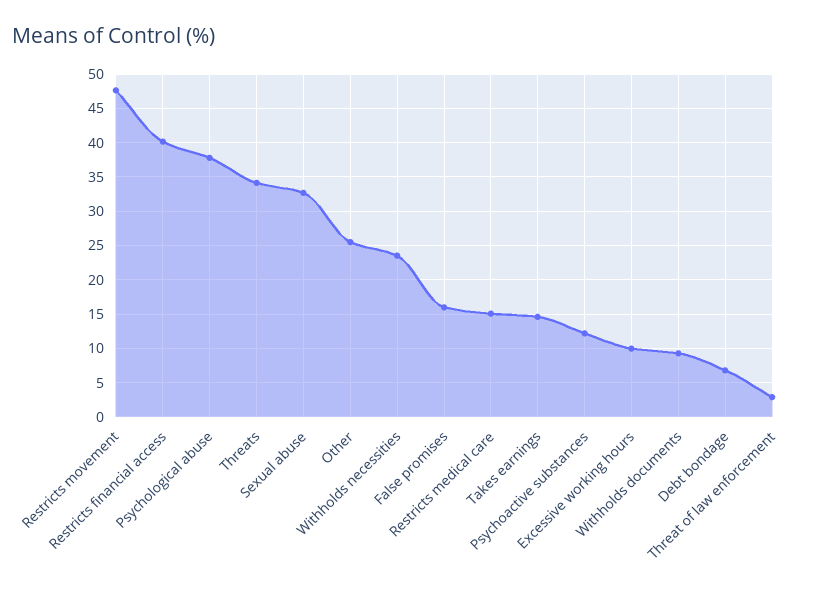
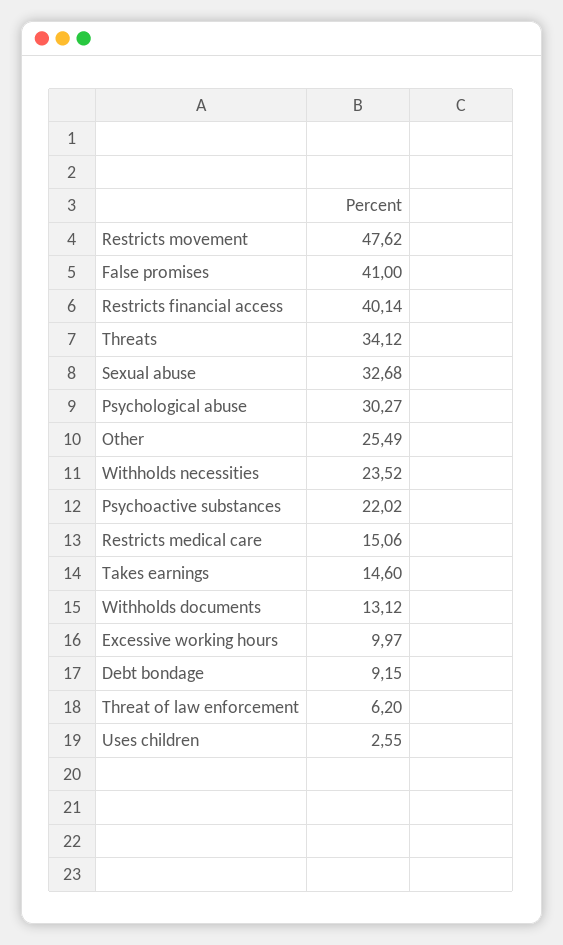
  {
    "Restricts movement": 47.62,
    "Restricts financial access": 40.14,
-   "Psychological abuse": 38,
+   "Psychological abuse": 30.27,
    "Threats": 34.12,
    "Sexual abuse": 32.68,
    "Other": 25.49,
    "Withholds necessities": 23.52,
-   "False promises": 16,
+   "False promises": 41,
    "Restricts medical care": 15.06,
    "Takes earnings": 14.6,
-   "Psychoactive substances": 12,
+   "Psychoactive substances": 22.02,
    "Excessive working hours": 9.97,
-   "Withholds documents": 9,
+   "Withholds documents": 13.12,
-   "Debt bondage": 7,
+   "Debt bondage": 9.15,
-   "Threat of law enforcement": 3
+   "Threat of law enforcement": 6.2,
+   "Uses children": 2.55
  }

